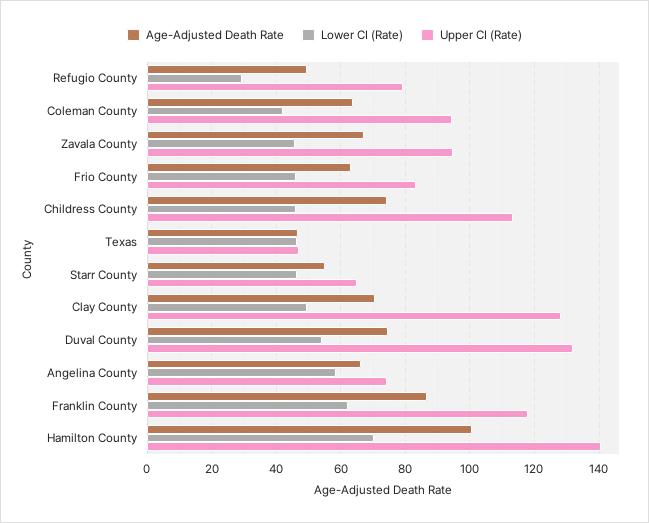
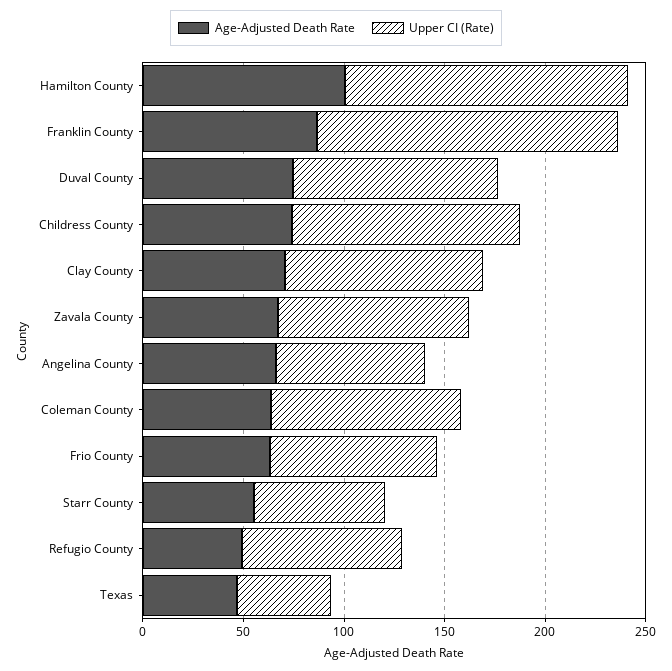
  {
    "Age-Adjusted Death Rate": {
      "Refugio County": 50,
      "Coleman County": 64,
      "Zavala County": 68,
      "Frio County": 64,
      "Childress County": 74,
      "Texas": 46,
      "Starr County": 56,
      "Clay County": 70,
      "Duval County": 74,
      "Angelina County": 66,
      "Franklin County": 86,
      "Hamilton County": 100
    },
-   "Lower CI (Rate)": {
-     "Refugio County": 30,
-     "Coleman County": 42,
-     "Zavala County": 46,
-     "Frio County": 46,
-     "Childress County": 46,
-     "Texas": 46,
-     "Starr County": 46,
-     "Clay County": 50,
-     "Duval County": 54,
-     "Angelina County": 58,
-     "Franklin County": 62,
-     "Hamilton County": 70
-   },
    "Upper CI (Rate)": {
      "Refugio County": 80,
      "Coleman County": 94,
      "Zavala County": 94,
      "Frio County": 84,
      "Childress County": 114,
      "Texas": 48,
      "Starr County": 66,
-     "Clay County": 128,
+     "Clay County": 100,
-     "Duval County": 132,
+     "Duval County": 100,
      "Angelina County": 74,
-     "Franklin County": 118,
+     "Franklin County": 150,
      "Hamilton County": 140
    }
  }

